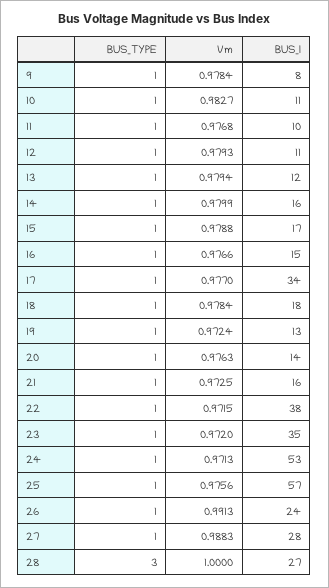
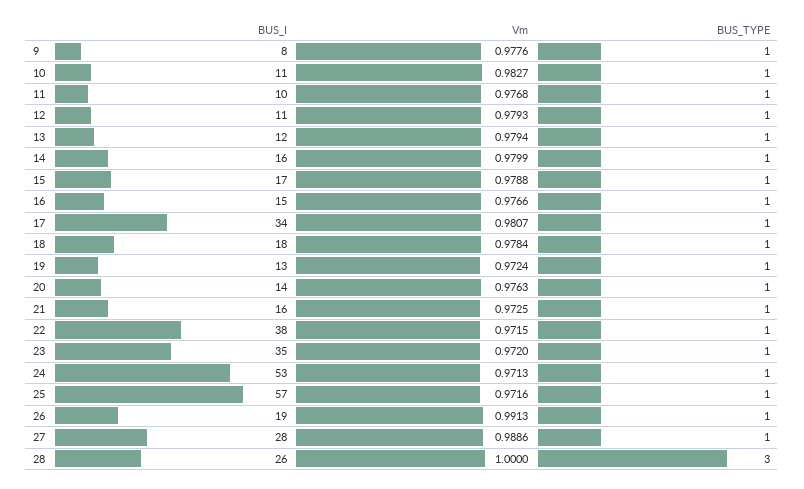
  {
    "BUS_TYPE": {
      "9": 1,
      "10": 1,
      "11": 1,
      "12": 1,
      "13": 1,
      "14": 1,
      "15": 1,
      "16": 1,
      "17": 1,
      "18": 1,
      "19": 1,
      "20": 1,
      "21": 1,
      "22": 1,
      "23": 1,
      "24": 1,
      "25": 1,
      "26": 1,
      "27": 1,
      "28": 3
    },
    "Vm": {
-     "9": 0.9784,
+     "9": 0.9776,
      "10": 0.9827,
      "11": 0.9768,
      "12": 0.9793,
      "13": 0.9794,
      "14": 0.9799,
      "15": 0.9788,
      "16": 0.9766,
-     "17": 0.977,
+     "17": 0.9807,
      "18": 0.9784,
      "19": 0.9724,
      "20": 0.9763,
      "21": 0.9725,
      "22": 0.9715,
      "23": 0.972,
      "24": 0.9713,
-     "25": 0.9756,
+     "25": 0.9716,
      "26": 0.9913,
-     "27": 0.9883,
+     "27": 0.9886,
      "28": 1
    },
    "BUS_I": {
      "9": 8,
      "10": 11,
      "11": 10,
      "12": 11,
      "13": 12,
      "14": 16,
      "15": 17,
      "16": 15,
      "17": 34,
      "18": 18,
      "19": 13,
      "20": 14,
      "21": 16,
      "22": 38,
      "23": 35,
      "24": 53,
      "25": 57,
-     "26": 24,
+     "26": 19,
      "27": 28,
-     "28": 27
+     "28": 26
    }
  }

